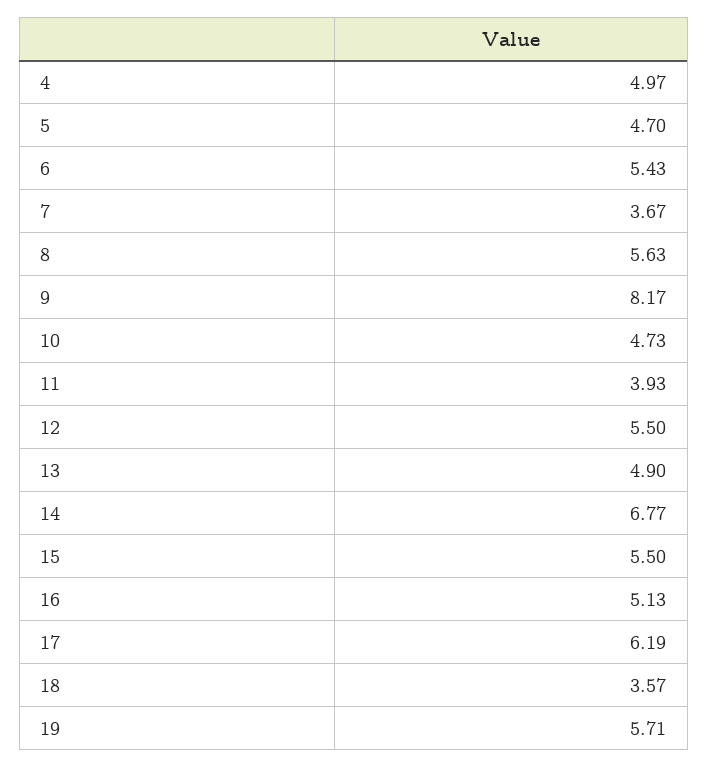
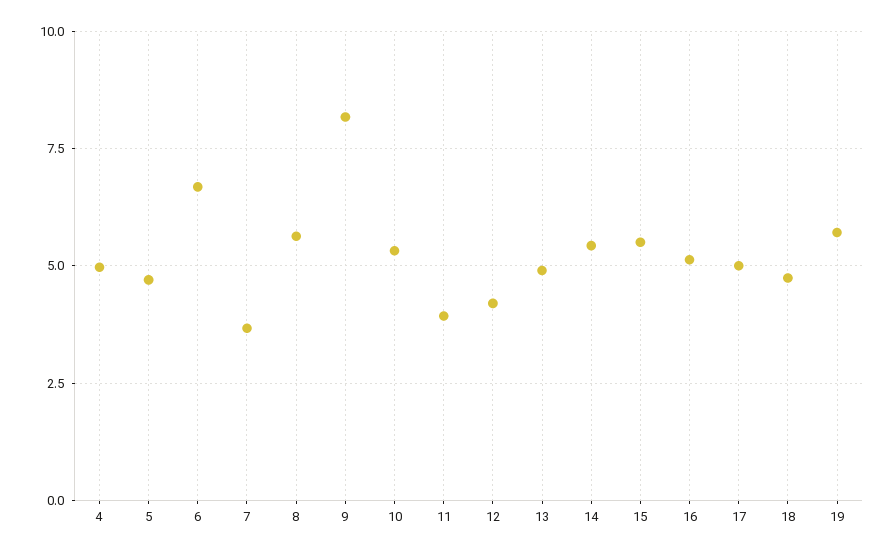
  {
    "4": 4.97,
    "5": 4.7,
-   "6": 5.43,
+   "6": 6.75,
    "7": 3.67,
    "8": 5.63,
    "9": 8.17,
-   "10": 4.73,
+   "10": 5.25,
    "11": 3.93,
-   "12": 5.5,
+   "12": 4.25,
    "13": 4.9,
-   "14": 6.77,
+   "14": 5.5,
    "15": 5.5,
    "16": 5.13,
-   "17": 6.19,
+   "17": 5,
-   "18": 3.57,
+   "18": 4.75,
    "19": 5.71
  }

